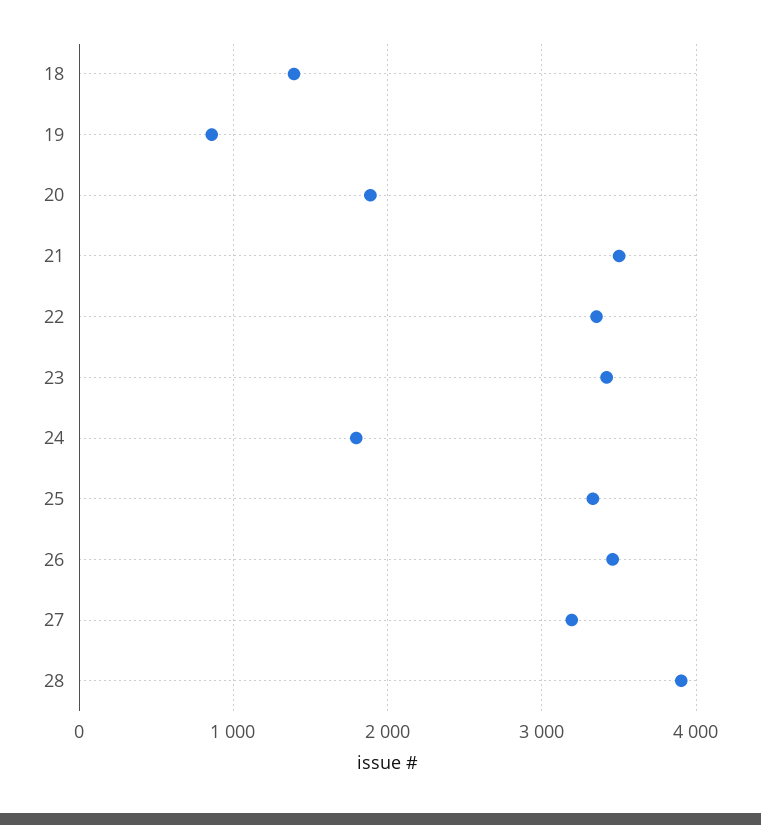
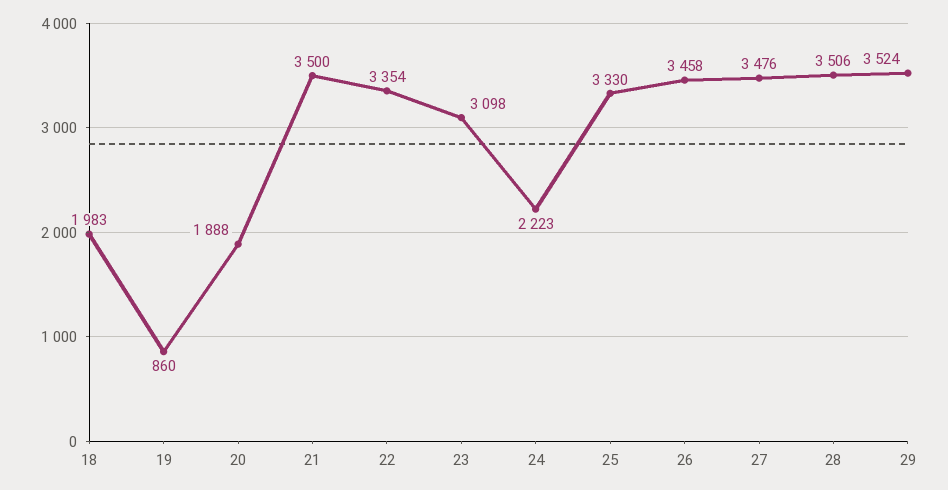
  {
-   "18": 1400,
+   "18": 1983,
    "19": 860,
    "20": 1888,
    "21": 3500,
    "22": 3354,
-   "23": 3400,
+   "23": 3098,
-   "24": 1800,
+   "24": 2223,
    "25": 3330,
    "26": 3458,
-   "27": 3200,
+   "27": 3476,
-   "28": 3900
+   "28": 3506,
+   "29": 3524
  }

